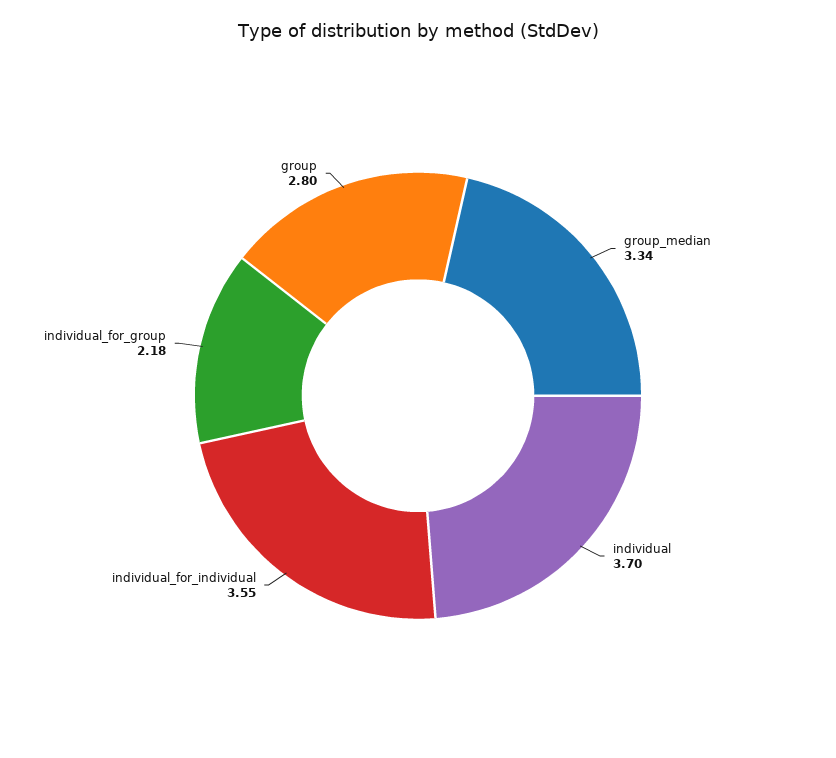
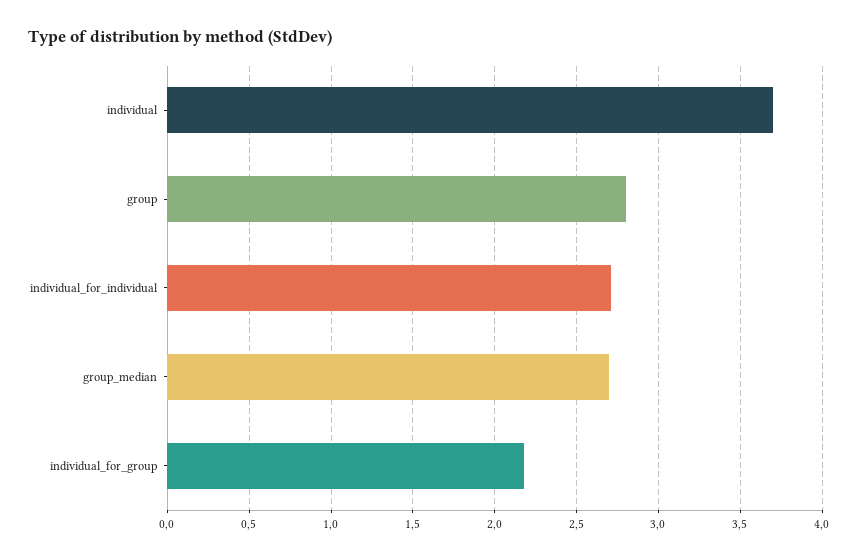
  {
-   "group_median": 3.34,
+   "group_median": 2.7,
    "individual": 3.7,
-   "individual_for_individual": 3.55,
+   "individual_for_individual": 2.7,
    "individual_for_group": 2.18,
    "group": 2.8
  }

